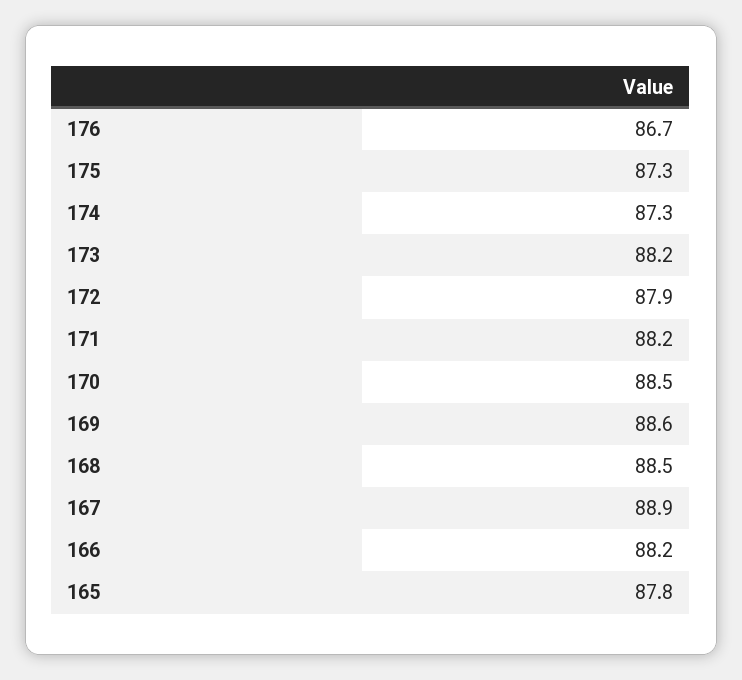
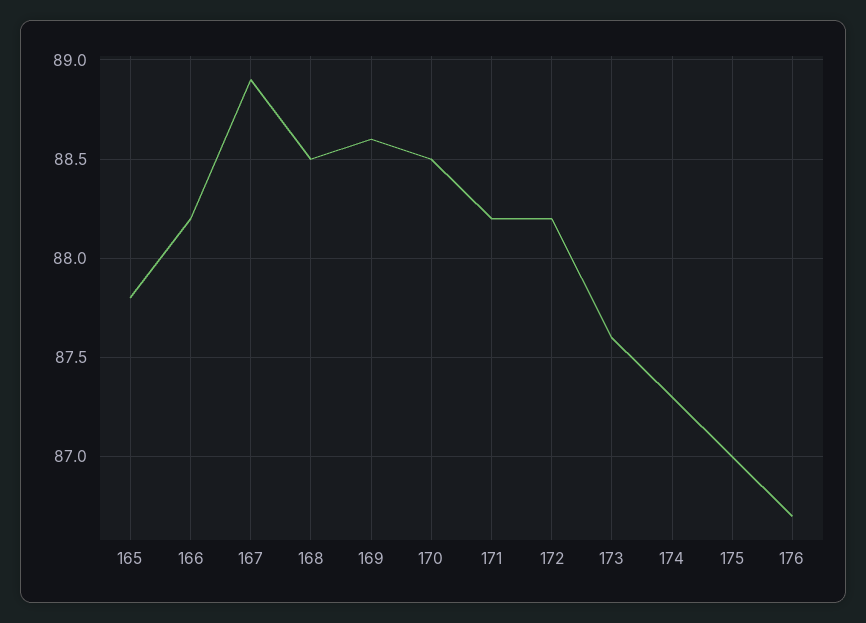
  {
    "176": 86.7,
-   "175": 87.3,
+   "175": 87,
    "174": 87.3,
-   "173": 88.2,
+   "173": 87.6,
-   "172": 87.9,
+   "172": 88.2,
    "171": 88.2,
    "170": 88.5,
    "169": 88.6,
    "168": 88.5,
    "167": 88.9,
    "166": 88.2,
    "165": 87.8
  }

